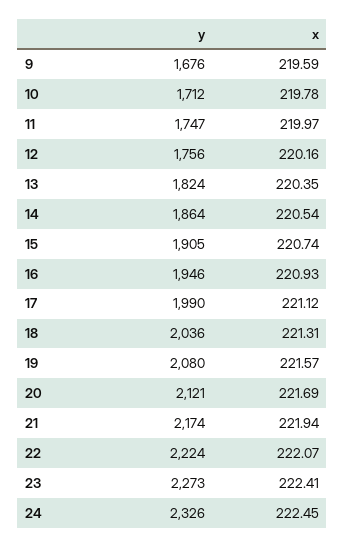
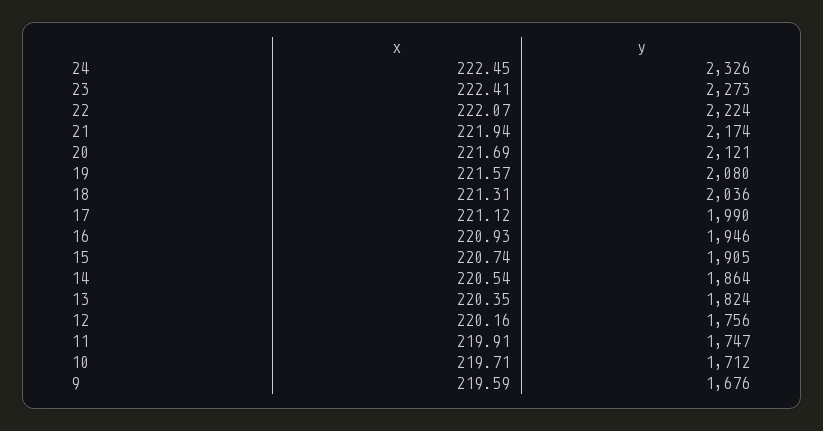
  {
    "y": {
      "9": 1676,
      "10": 1712,
      "11": 1747,
      "12": 1756,
      "13": 1824,
      "14": 1864,
      "15": 1905,
      "16": 1946,
      "17": 1990,
      "18": 2036,
      "19": 2080,
      "20": 2121,
      "21": 2174,
      "22": 2224,
      "23": 2273,
      "24": 2326
    },
    "x": {
      "9": 219.59,
-     "10": 219.78,
+     "10": 219.71,
-     "11": 219.97,
+     "11": 219.91,
      "12": 220.16,
      "13": 220.35,
      "14": 220.54,
      "15": 220.74,
      "16": 220.93,
      "17": 221.12,
      "18": 221.31,
      "19": 221.57,
      "20": 221.69,
      "21": 221.94,
      "22": 222.07,
      "23": 222.41,
      "24": 222.45
    }
  }

